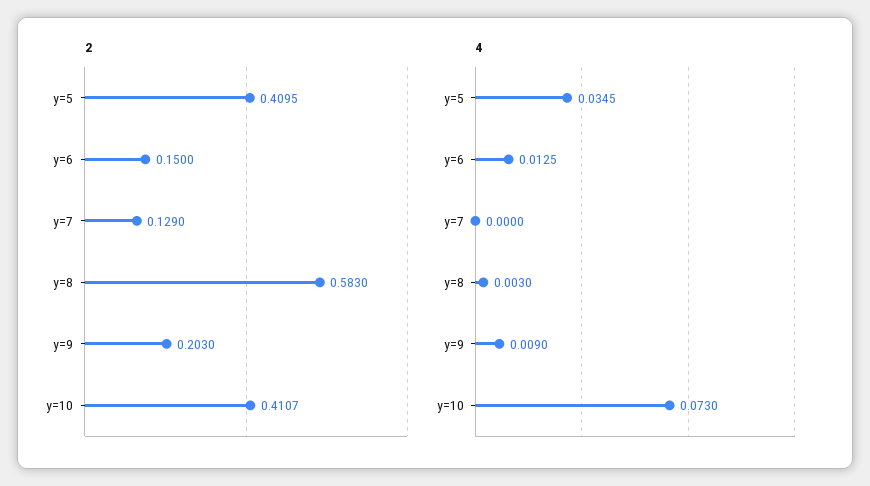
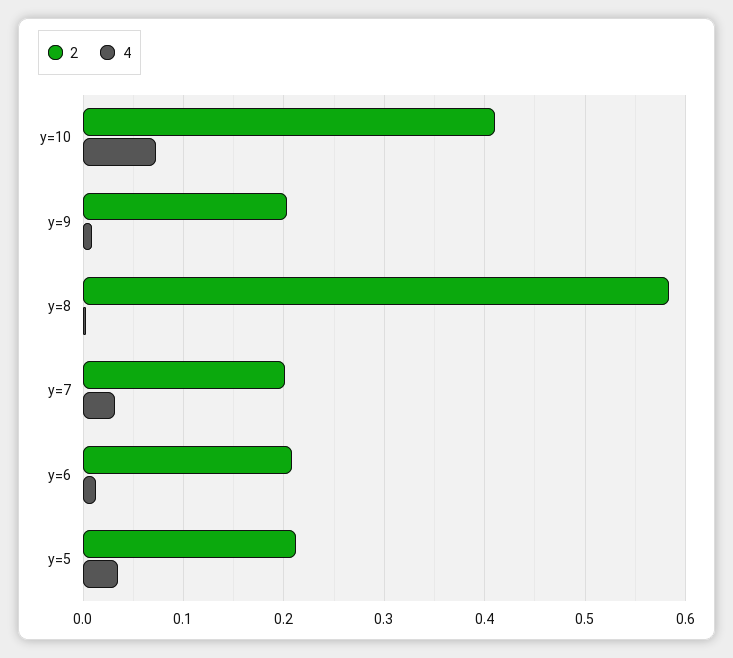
  {
    "2": {
-     "y=5": 0.4095,
+     "y=5": 0.21,
-     "y=6": 0.15,
+     "y=6": 0.21,
-     "y=7": 0.129,
+     "y=7": 0.2,
      "y=8": 0.583,
      "y=9": 0.203,
      "y=10": 0.4107
    },
    "4": {
      "y=5": 0.0345,
      "y=6": 0.0125,
-     "y=7": 0,
+     "y=7": 0.03,
      "y=8": 0.003,
      "y=9": 0.009,
      "y=10": 0.073
    }
  }

